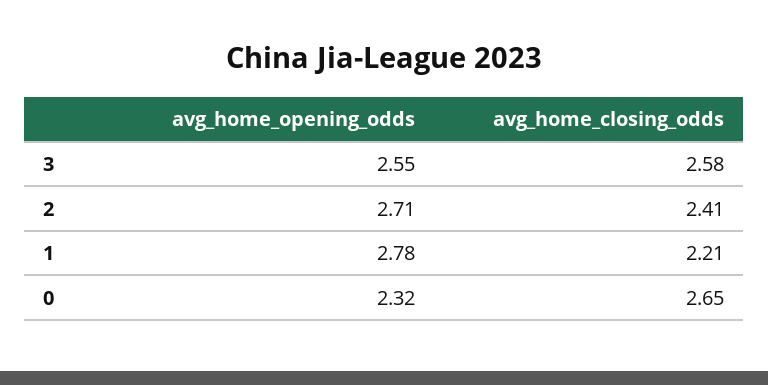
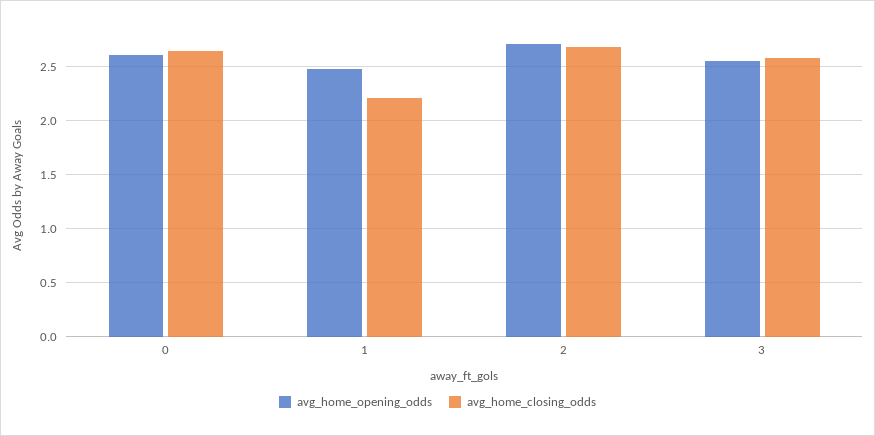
  {
    "avg_home_opening_odds": {
      "3": 2.55,
      "2": 2.71,
-     "1": 2.78,
+     "1": 2.5,
-     "0": 2.32
+     "0": 2.6
    },
    "avg_home_closing_odds": {
      "3": 2.58,
-     "2": 2.41,
+     "2": 2.7,
      "1": 2.21,
      "0": 2.65
    }
  }

